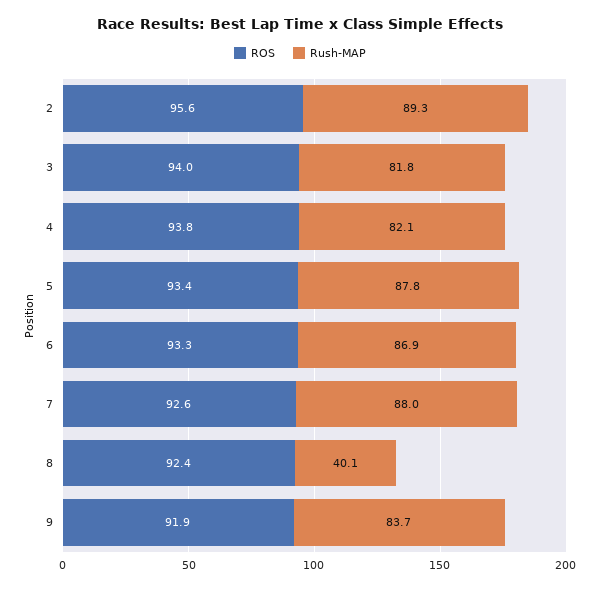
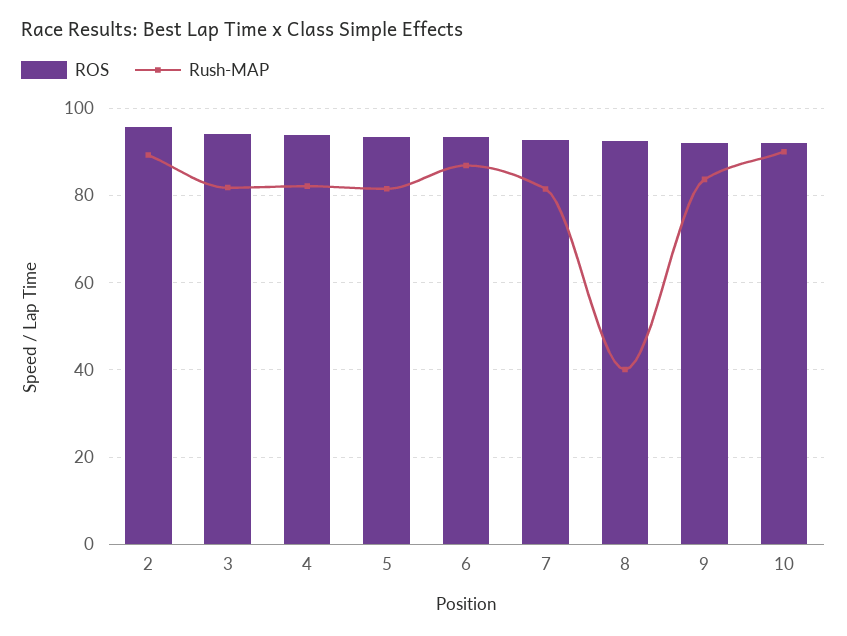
  {
    "ROS": {
      "2": 95.6,
      "3": 94,
      "4": 93.8,
      "5": 93.4,
      "6": 93.3,
      "7": 92.6,
      "8": 92.4,
-     "9": 91.9
+     "9": 91.9,
+     "10": 92
    },
    "Rush-MAP": {
      "2": 89.3,
      "3": 81.8,
      "4": 82.1,
-     "5": 87.8,
+     "5": 82,
      "6": 86.9,
-     "7": 88,
+     "7": 82,
      "8": 40.1,
-     "9": 83.7
+     "9": 83.7,
+     "10": 90
    }
  }

